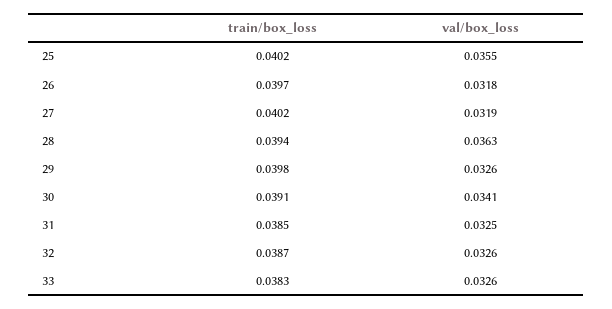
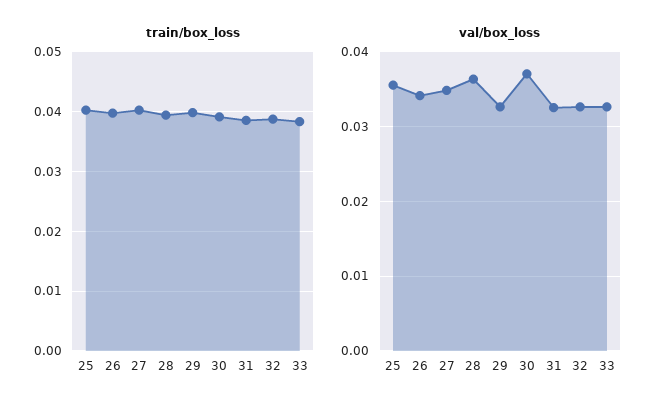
  {
    "train/box_loss": {
      "25": 0.0402,
      "26": 0.0397,
      "27": 0.0402,
      "28": 0.0394,
      "29": 0.0398,
      "30": 0.0391,
      "31": 0.0385,
      "32": 0.0387,
      "33": 0.0383
    },
    "val/box_loss": {
      "25": 0.0355,
-     "26": 0.0318,
+     "26": 0.034,
-     "27": 0.0319,
+     "27": 0.035,
      "28": 0.0363,
      "29": 0.0326,
-     "30": 0.0341,
+     "30": 0.037,
      "31": 0.0325,
      "32": 0.0326,
      "33": 0.0326
    }
  }

